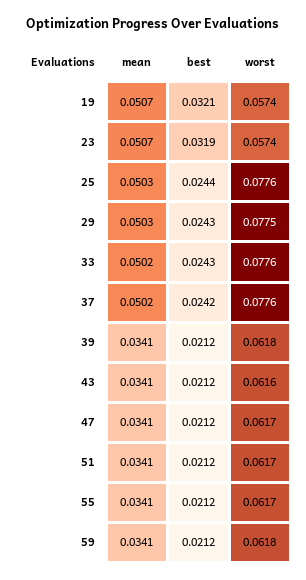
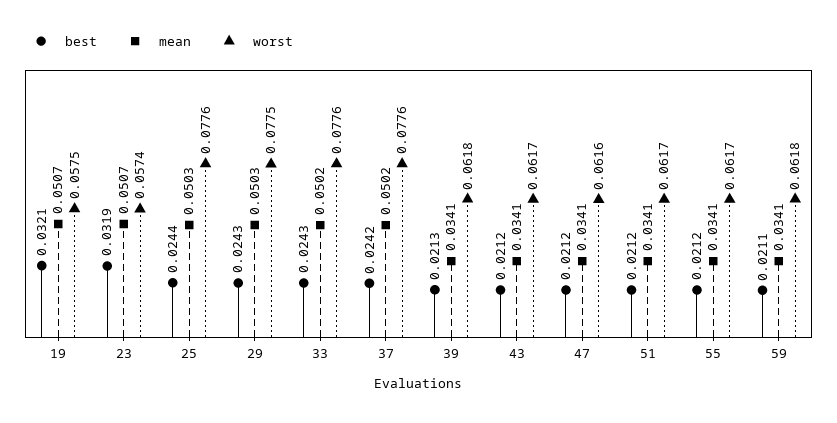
  {
    "mean": {
      "19": 0.0507,
      "23": 0.0507,
      "25": 0.0503,
      "29": 0.0503,
      "33": 0.0502,
      "37": 0.0502,
      "39": 0.0341,
      "43": 0.0341,
      "47": 0.0341,
      "51": 0.0341,
      "55": 0.0341,
      "59": 0.0341
    },
    "best": {
      "19": 0.0321,
      "23": 0.0319,
      "25": 0.0244,
      "29": 0.0243,
      "33": 0.0243,
      "37": 0.0242,
-     "39": 0.0212,
+     "39": 0.0213,
      "43": 0.0212,
      "47": 0.0212,
      "51": 0.0212,
      "55": 0.0212,
-     "59": 0.0212
+     "59": 0.0211
    },
    "worst": {
-     "19": 0.0574,
+     "19": 0.0575,
      "23": 0.0574,
      "25": 0.0776,
      "29": 0.0775,
      "33": 0.0776,
      "37": 0.0776,
      "39": 0.0618,
-     "43": 0.0616,
+     "43": 0.0617,
-     "47": 0.0617,
+     "47": 0.0616,
      "51": 0.0617,
      "55": 0.0617,
      "59": 0.0618
    }
  }

